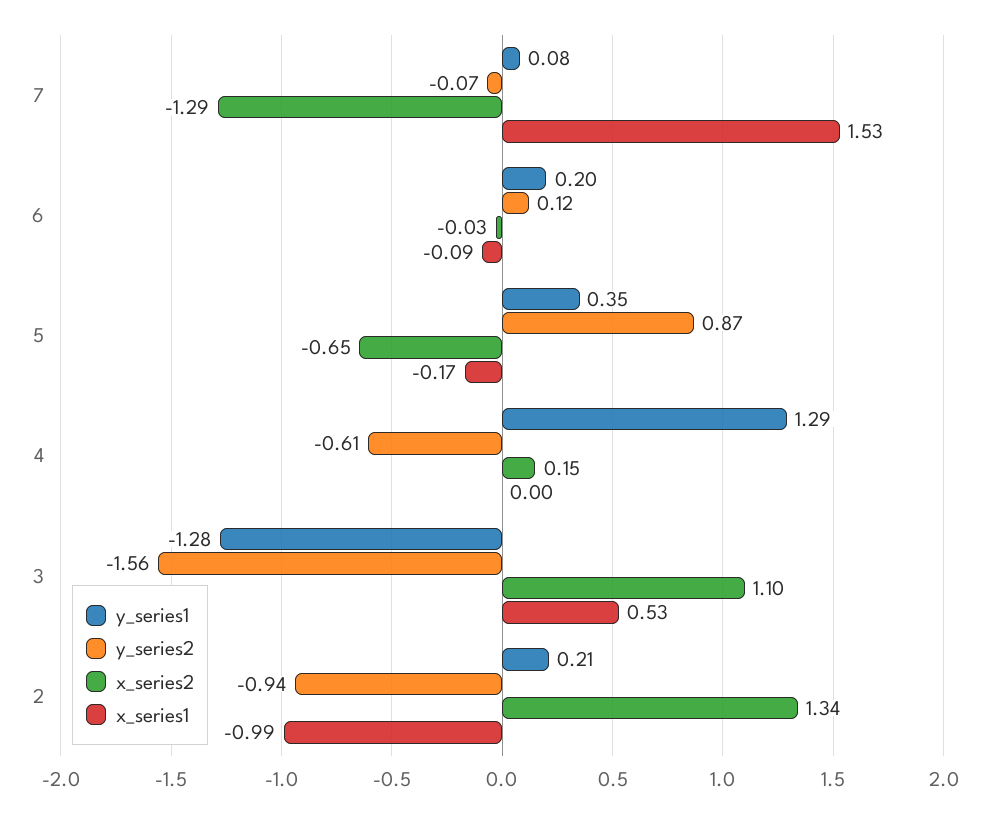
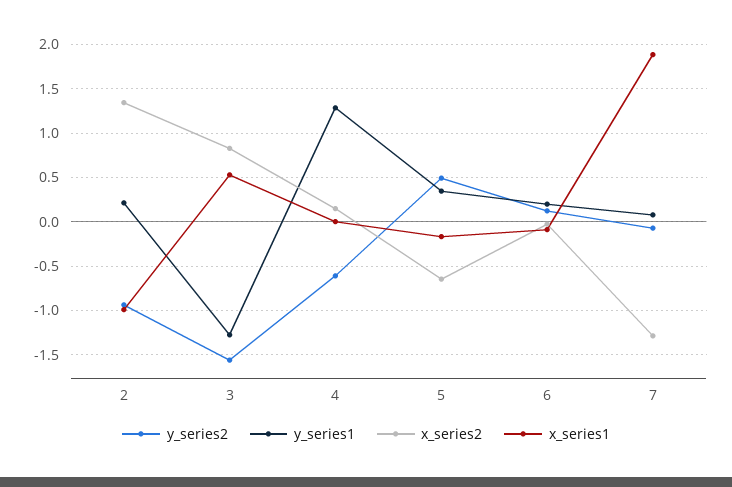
  {
    "y_series1": {
      "7": 0.08,
      "6": 0.2,
      "5": 0.35,
      "4": 1.29,
      "3": -1.28,
      "2": 0.21
    },
    "y_series2": {
      "7": -0.07,
      "6": 0.12,
-     "5": 0.87,
+     "5": 0.5,
      "4": -0.61,
      "3": -1.56,
      "2": -0.94
    },
    "x_series2": {
      "7": -1.29,
      "6": -0.03,
      "5": -0.65,
      "4": 0.15,
-     "3": 1.1,
+     "3": 0.8,
      "2": 1.34
    },
    "x_series1": {
-     "7": 1.53,
+     "7": 1.9,
      "6": -0.09,
      "5": -0.17,
      "4": 0,
      "3": 0.53,
      "2": -0.99
    }
  }

